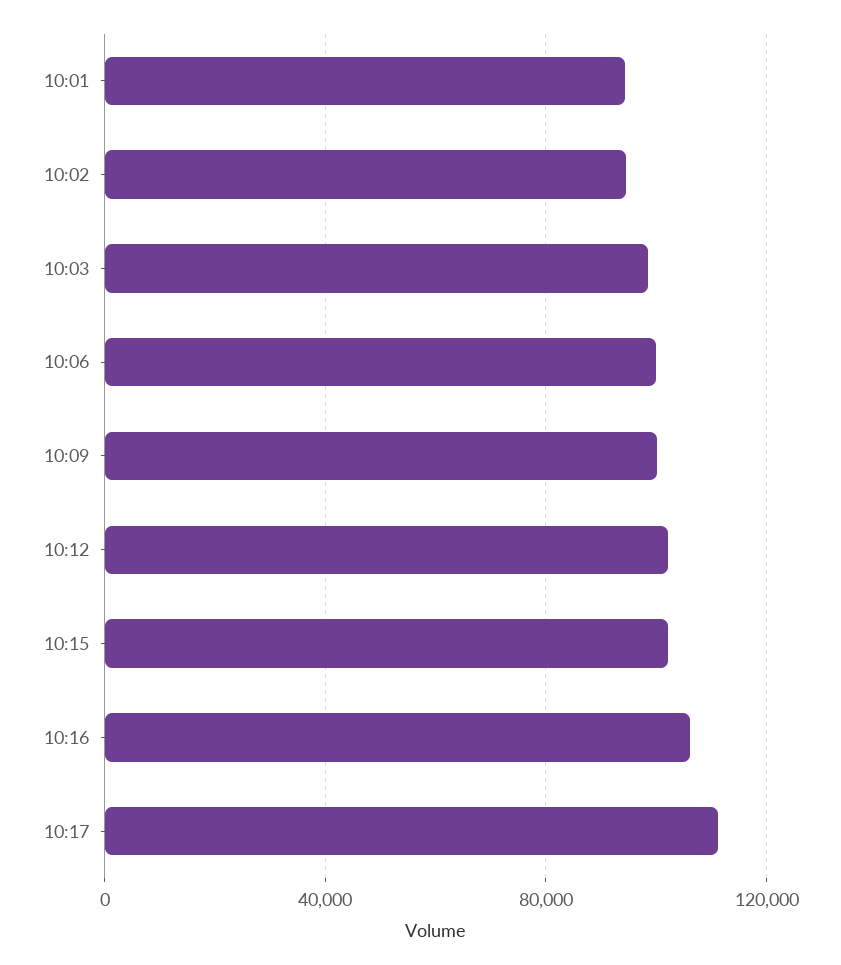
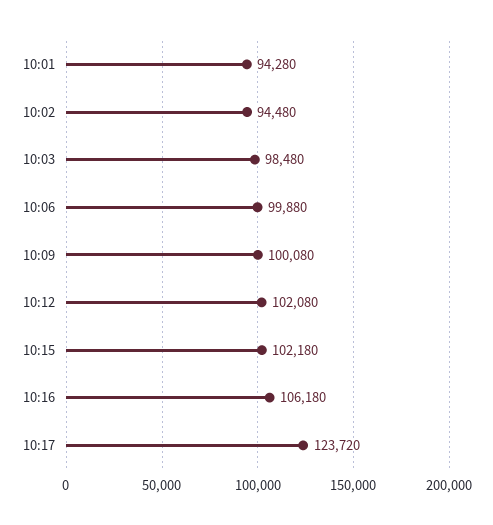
  {
    "10:01": 94280,
    "10:02": 94480,
    "10:03": 98480,
    "10:06": 99880,
    "10:09": 100080,
    "10:12": 102080,
    "10:15": 102180,
    "10:16": 106180,
-   "10:17": 110000
+   "10:17": 123720
  }

